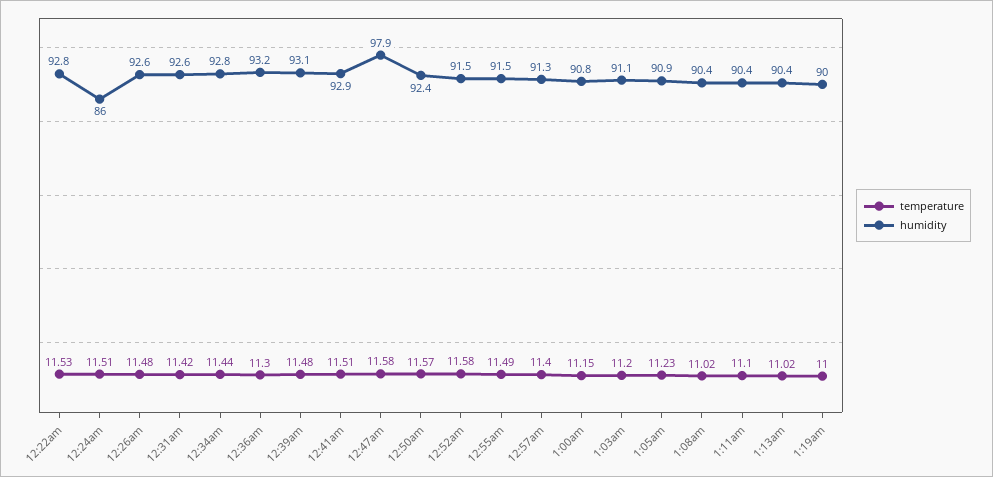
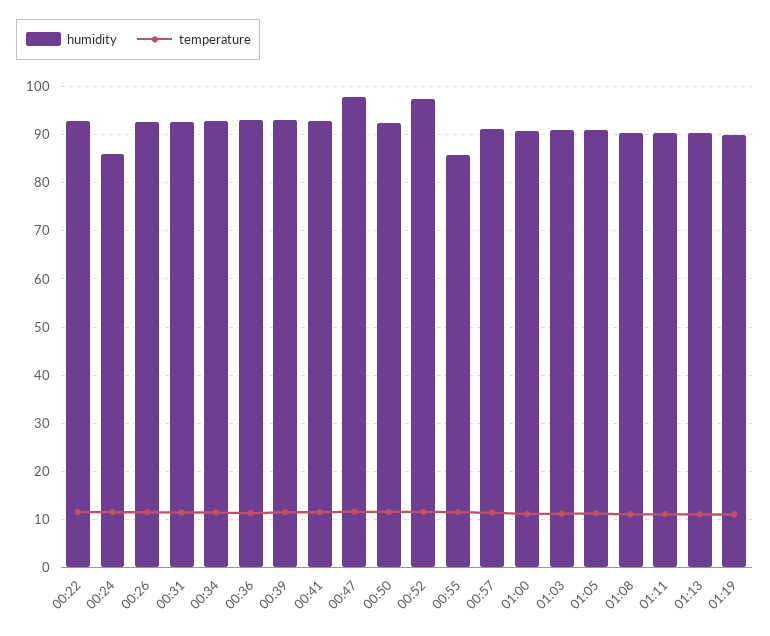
  {
    "temperature": {
      "12:22am": 11.53,
      "12:24am": 11.51,
      "12:26am": 11.48,
      "12:31am": 11.42,
      "12:34am": 11.44,
      "12:36am": 11.3,
      "12:39am": 11.48,
      "12:41am": 11.51,
      "12:47am": 11.58,
      "12:50am": 11.57,
      "12:52am": 11.58,
      "12:55am": 11.49,
      "12:57am": 11.4,
      "1:00am": 11.15,
      "1:03am": 11.2,
      "1:05am": 11.23,
      "1:08am": 11.02,
      "1:11am": 11.1,
      "1:13am": 11.02,
      "1:19am": 11
    },
    "humidity": {
      "12:22am": 92.8,
      "12:24am": 86,
      "12:26am": 92.6,
      "12:31am": 92.6,
      "12:34am": 92.8,
      "12:36am": 93.2,
      "12:39am": 93.1,
      "12:41am": 92.9,
      "12:47am": 97.9,
      "12:50am": 92.4,
-     "12:52am": 91.5,
+     "12:52am": 98,
-     "12:55am": 91.5,
+     "12:55am": 86,
      "12:57am": 91.3,
      "1:00am": 90.8,
      "1:03am": 91.1,
      "1:05am": 90.9,
      "1:08am": 90.4,
      "1:11am": 90.4,
      "1:13am": 90.4,
      "1:19am": 90
    }
  }

